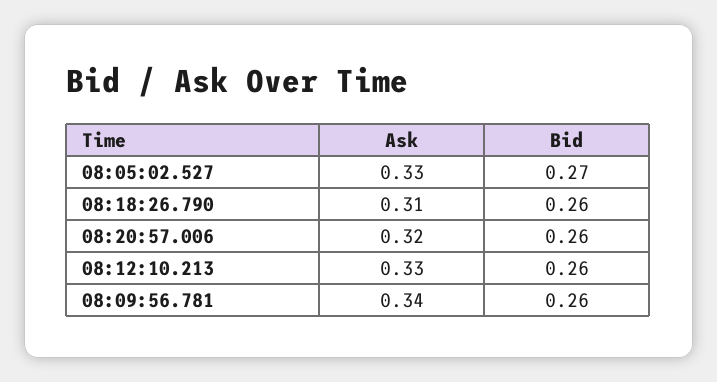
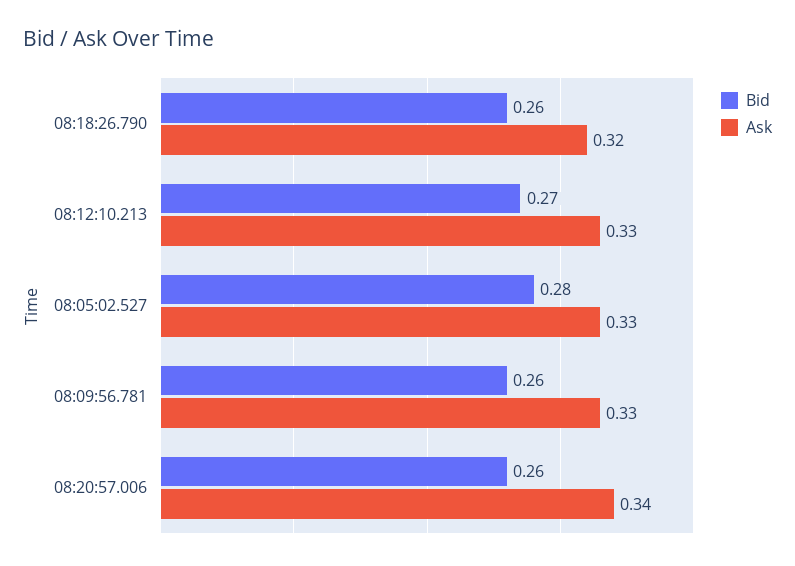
  {
    "Ask": {
      "08:05:02.527": 0.33,
-     "08:18:26.790": 0.31,
+     "08:18:26.790": 0.32,
-     "08:20:57.006": 0.32,
+     "08:20:57.006": 0.34,
      "08:12:10.213": 0.33,
-     "08:09:56.781": 0.34
+     "08:09:56.781": 0.33
    },
    "Bid": {
-     "08:05:02.527": 0.27,
+     "08:05:02.527": 0.28,
      "08:18:26.790": 0.26,
      "08:20:57.006": 0.26,
-     "08:12:10.213": 0.26,
+     "08:12:10.213": 0.27,
      "08:09:56.781": 0.26
    }
  }

